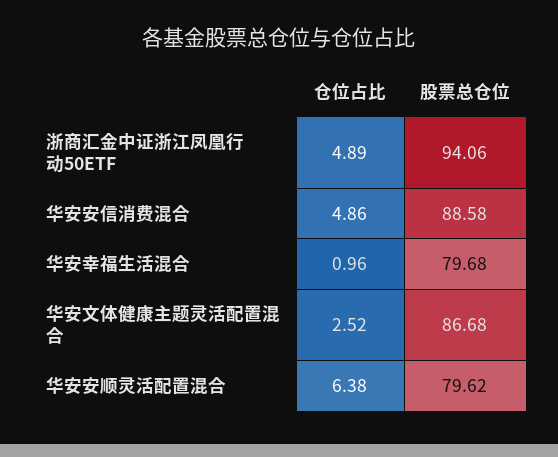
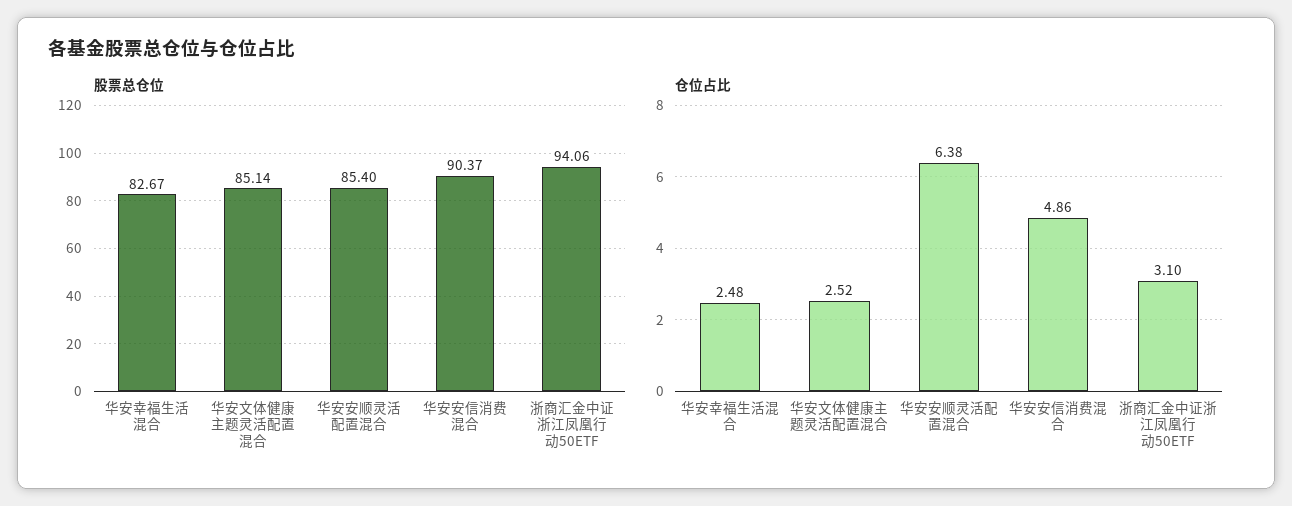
  {
    "仓位占比": {
-     "浙商汇金中证浙江凤凰行动50ETF": 4.89,
+     "浙商汇金中证浙江凤凰行动50ETF": 3.1,
      "华安安信消费混合": 4.86,
-     "华安幸福生活混合": 0.96,
+     "华安幸福生活混合": 2.48,
      "华安文体健康主题灵活配置混合": 2.52,
      "华安安顺灵活配置混合": 6.38
    },
    "股票总仓位": {
      "浙商汇金中证浙江凤凰行动50ETF": 94.06,
-     "华安安信消费混合": 88.58,
+     "华安安信消费混合": 90.37,
-     "华安幸福生活混合": 79.68,
+     "华安幸福生活混合": 82.67,
-     "华安文体健康主题灵活配置混合": 86.68,
+     "华安文体健康主题灵活配置混合": 85.14,
-     "华安安顺灵活配置混合": 79.62
+     "华安安顺灵活配置混合": 85.4
    }
  }

